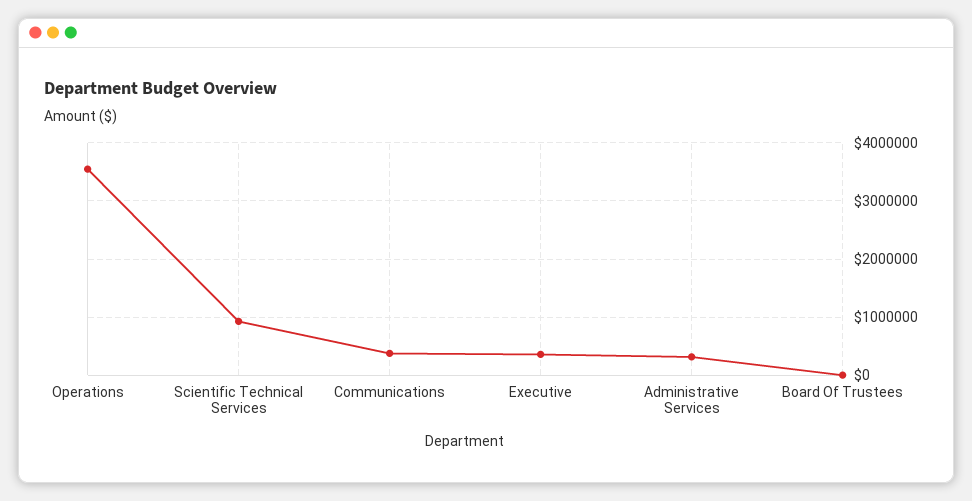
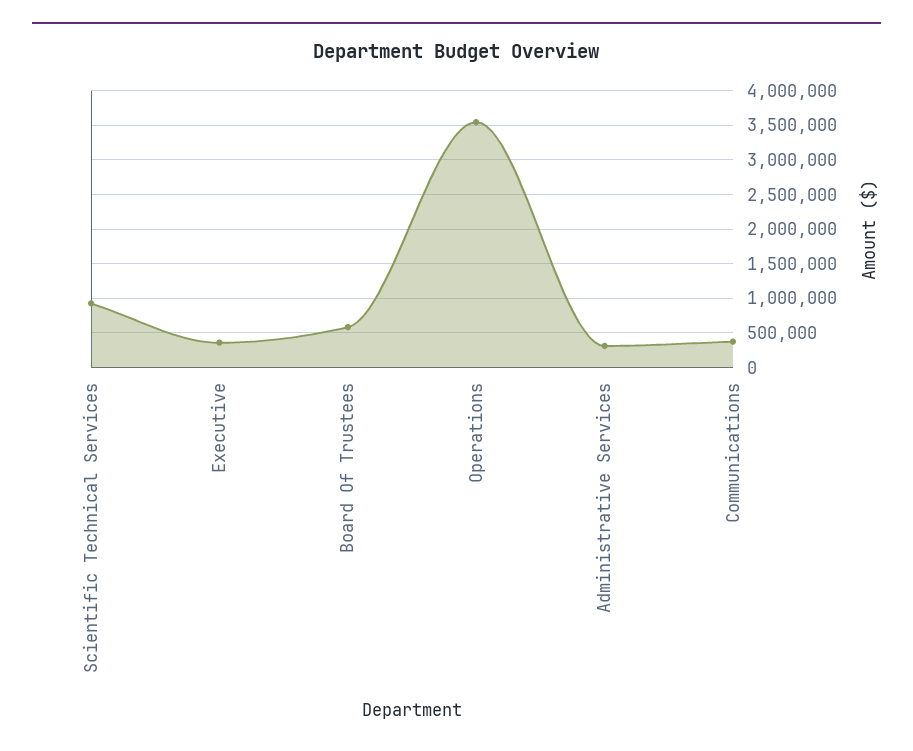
  {
    "Operations": 3500000,
    "Scientific Technical Services": 900000,
    "Communications": 400000,
    "Executive": 400000,
    "Administrative Services": 300000,
-   "Board Of Trustees": 0
+   "Board Of Trustees": 600000
  }

